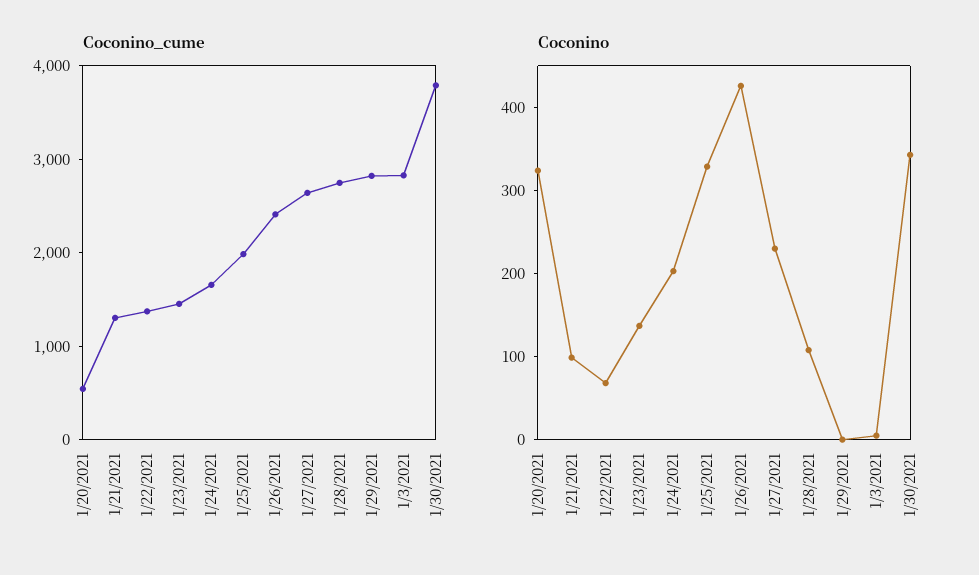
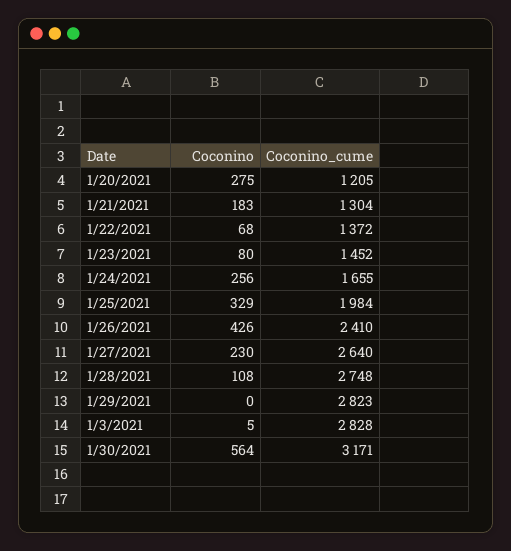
  {
    "Coconino_cume": {
-     "1/20/2021": 600,
+     "1/20/2021": 1205,
      "1/21/2021": 1304,
      "1/22/2021": 1372,
      "1/23/2021": 1452,
      "1/24/2021": 1655,
      "1/25/2021": 1984,
      "1/26/2021": 2410,
      "1/27/2021": 2640,
      "1/28/2021": 2748,
      "1/29/2021": 2823,
      "1/3/2021": 2828,
-     "1/30/2021": 3800
+     "1/30/2021": 3171
    },
    "Coconino": {
-     "1/20/2021": 320,
+     "1/20/2021": 275,
-     "1/21/2021": 100,
+     "1/21/2021": 183,
      "1/22/2021": 68,
-     "1/23/2021": 140,
+     "1/23/2021": 80,
-     "1/24/2021": 200,
+     "1/24/2021": 256,
      "1/25/2021": 329,
      "1/26/2021": 426,
      "1/27/2021": 230,
      "1/28/2021": 108,
      "1/29/2021": 0,
      "1/3/2021": 5,
-     "1/30/2021": 340
+     "1/30/2021": 564
    }
  }

